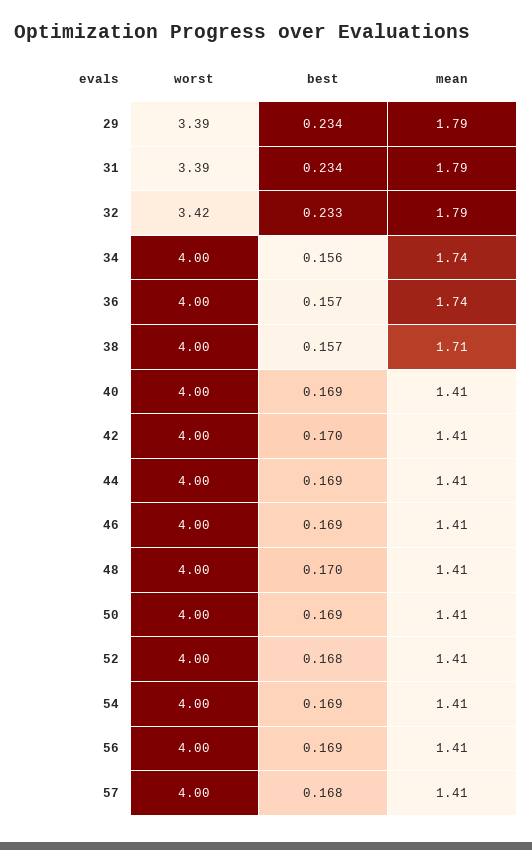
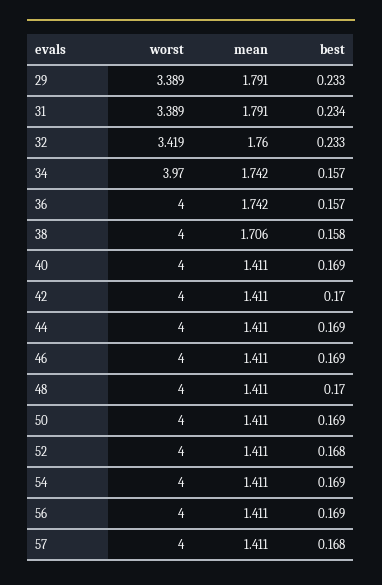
  {
    "worst": {
      "29": 3.389,
      "31": 3.389,
      "32": 3.419,
-     "34": 4,
+     "34": 3.97,
      "36": 4,
      "38": 4,
      "40": 4,
      "42": 4,
      "44": 4,
      "46": 4,
      "48": 4,
      "50": 4,
      "52": 4,
      "54": 4,
      "56": 4,
      "57": 4
    },
    "best": {
-     "29": 0.234,
+     "29": 0.233,
      "31": 0.234,
      "32": 0.233,
-     "34": 0.156,
+     "34": 0.157,
      "36": 0.157,
-     "38": 0.157,
+     "38": 0.158,
      "40": 0.169,
      "42": 0.17,
      "44": 0.169,
      "46": 0.169,
      "48": 0.17,
      "50": 0.169,
      "52": 0.168,
      "54": 0.169,
      "56": 0.169,
      "57": 0.168
    },
    "mean": {
      "29": 1.791,
      "31": 1.791,
-     "32": 1.79,
+     "32": 1.76,
      "34": 1.742,
      "36": 1.742,
      "38": 1.706,
      "40": 1.411,
      "42": 1.411,
      "44": 1.411,
      "46": 1.411,
      "48": 1.411,
      "50": 1.411,
      "52": 1.411,
      "54": 1.411,
      "56": 1.411,
      "57": 1.411
    }
  }

